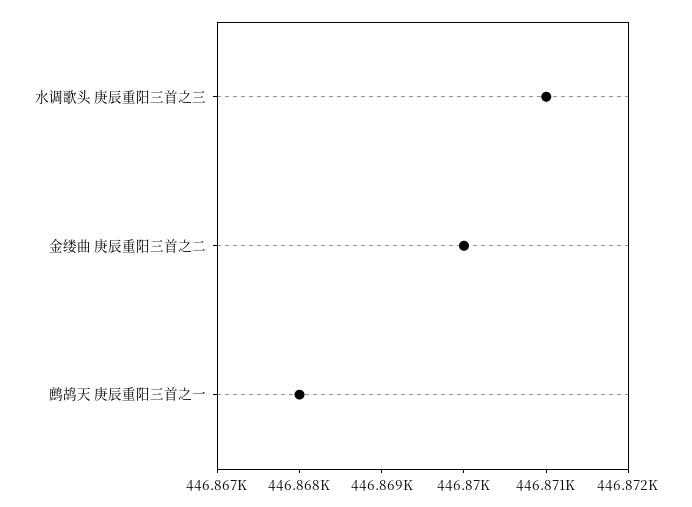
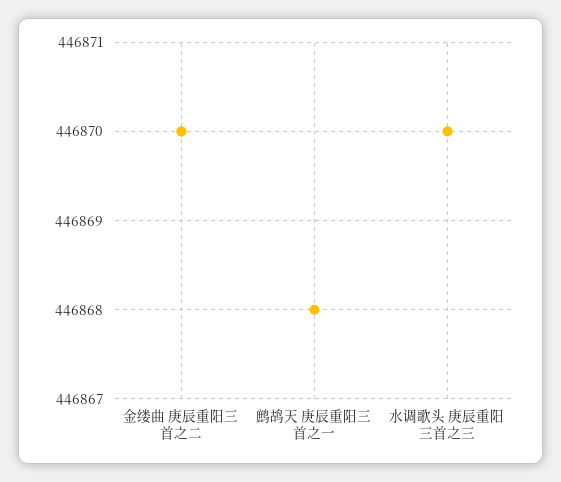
  {
-   "水调歌头 庚辰重阳三首之三": 446871,
+   "水调歌头 庚辰重阳三首之三": 446870,
    "金缕曲 庚辰重阳三首之二": 446870,
    "鹧鸪天 庚辰重阳三首之一": 446868
  }

